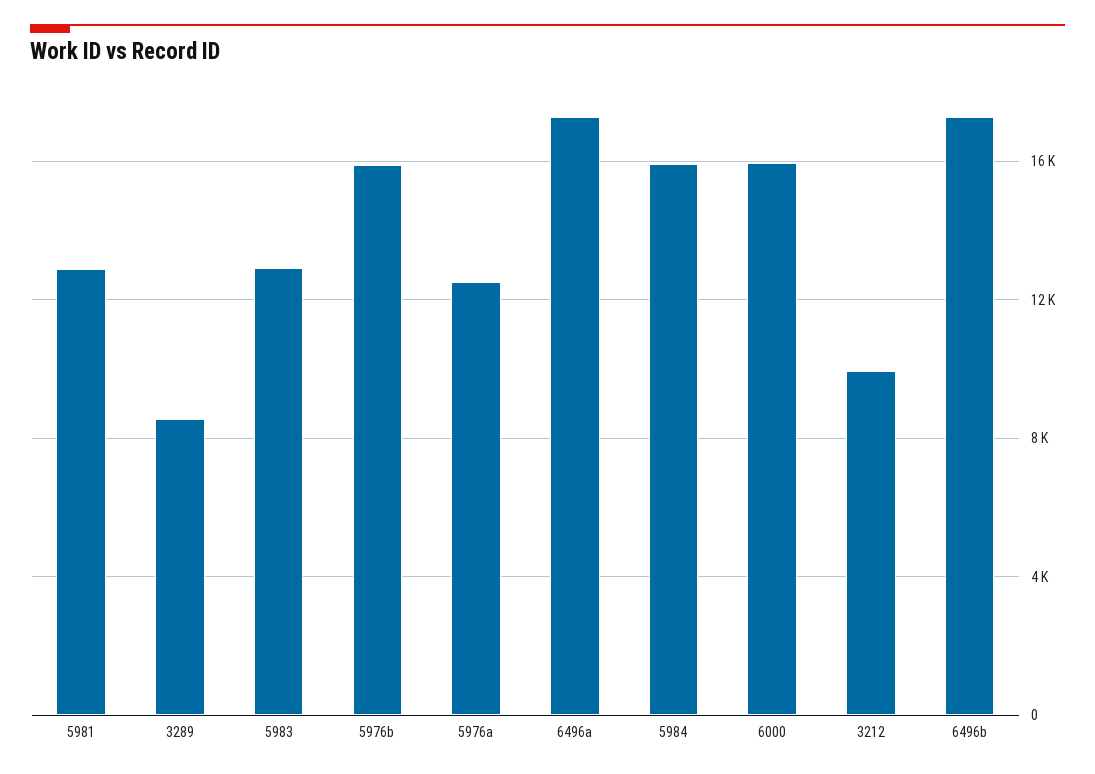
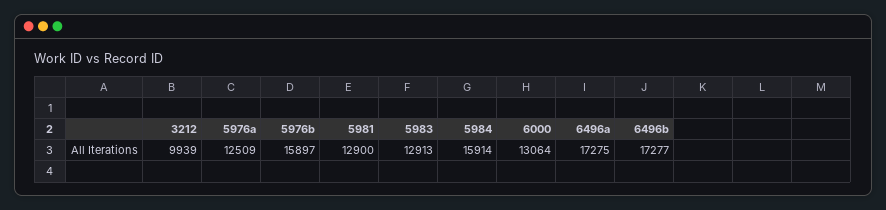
  {
    "5981": 12900,
-   "3289": 8500,
    "5983": 12913,
    "5976b": 15897,
    "5976a": 12509,
    "6496a": 17275,
    "5984": 15914,
-   "6000": 16000,
+   "6000": 13064,
    "3212": 9939,
    "6496b": 17277
  }

